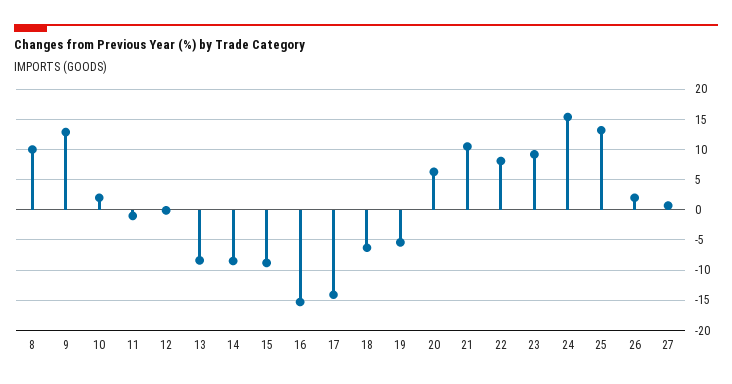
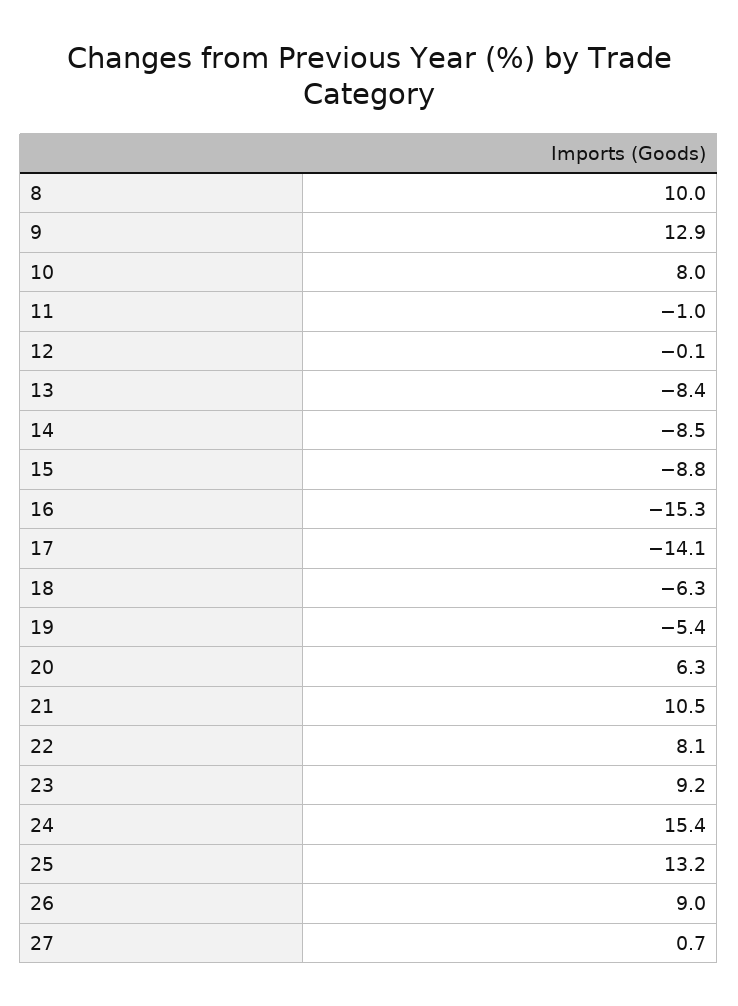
  {
    "8": 10,
    "9": 12.9,
-   "10": 2,
+   "10": 8,
    "11": -1,
    "12": -0.1,
    "13": -8.4,
    "14": -8.5,
    "15": -8.8,
    "16": -15.3,
    "17": -14.1,
    "18": -6.3,
    "19": -5.4,
    "20": 6.3,
    "21": 10.5,
    "22": 8.1,
    "23": 9.2,
    "24": 15.4,
    "25": 13.2,
-   "26": 2,
+   "26": 9,
    "27": 0.7
  }

